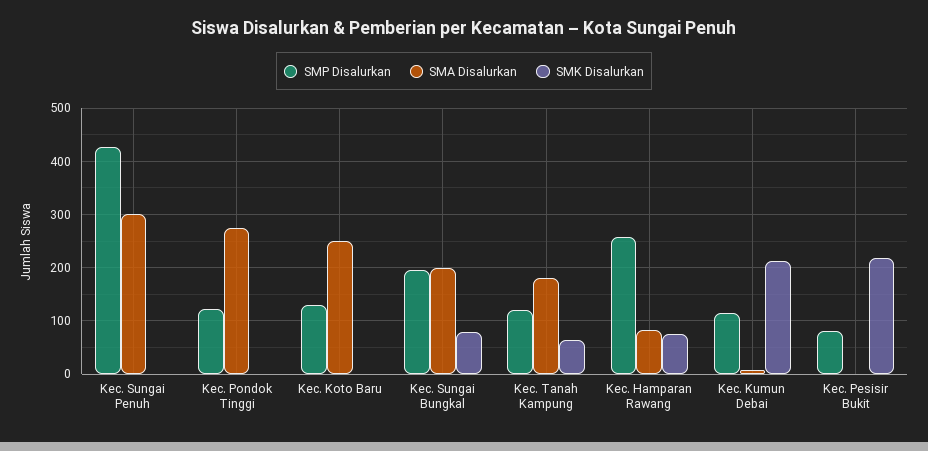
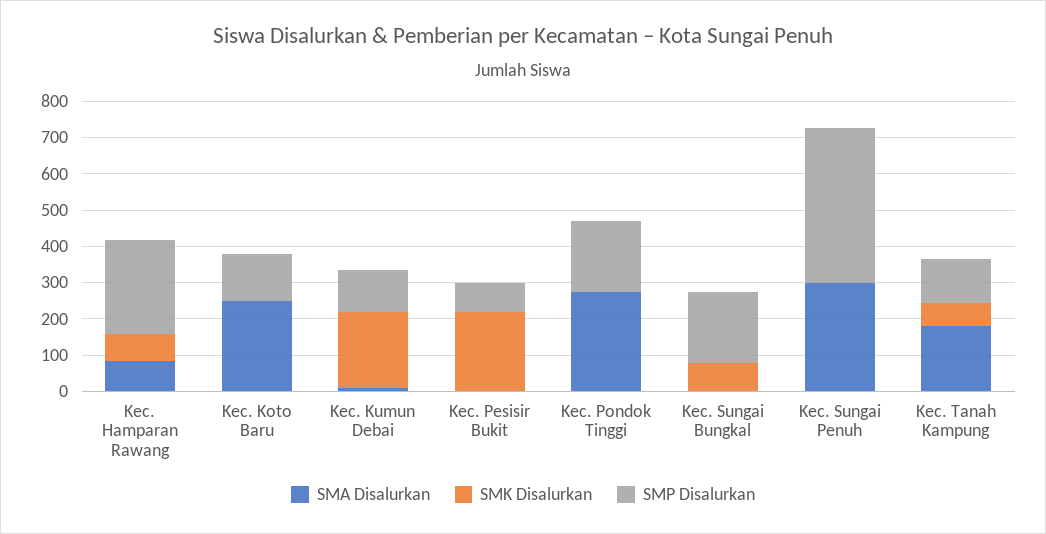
  {
    "SMP Disalurkan": {
      "Kec. Sungai Penuh": 420,
-     "Kec. Pondok Tinggi": 120,
+     "Kec. Pondok Tinggi": 200,
      "Kec. Koto Baru": 140,
      "Kec. Sungai Bungkal": 200,
      "Kec. Tanah Kampung": 120,
      "Kec. Hamparan Rawang": 260,
      "Kec. Kumun Debai": 120,
      "Kec. Pesisir Bukit": 80
    },
    "SMA Disalurkan": {
      "Kec. Sungai Penuh": 300,
      "Kec. Pondok Tinggi": 280,
      "Kec. Koto Baru": 260,
-     "Kec. Sungai Bungkal": 200,
+     "Kec. Sungai Bungkal": 0,
      "Kec. Tanah Kampung": 180,
      "Kec. Hamparan Rawang": 80,
      "Kec. Kumun Debai": 0,
      "Kec. Pesisir Bukit": 0
    },
    "SMK Disalurkan": {
      "Kec. Sungai Penuh": 0,
      "Kec. Pondok Tinggi": 0,
      "Kec. Koto Baru": 0,
      "Kec. Sungai Bungkal": 80,
      "Kec. Tanah Kampung": 60,
      "Kec. Hamparan Rawang": 80,
      "Kec. Kumun Debai": 220,
      "Kec. Pesisir Bukit": 220
    }
  }

